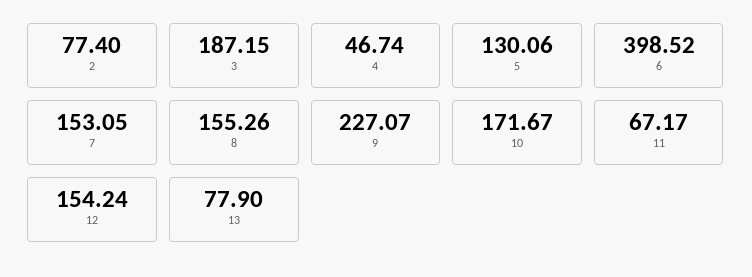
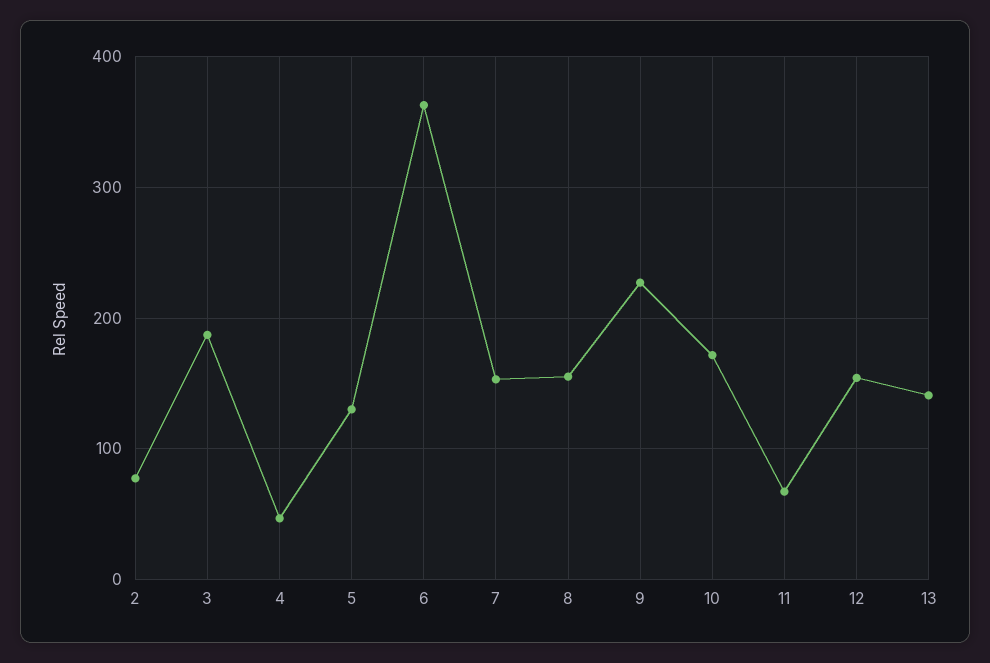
  {
    "2": 77.4,
    "3": 187.15,
    "4": 46.74,
    "5": 130.06,
-   "6": 398.52,
+   "6": 360,
    "7": 153.05,
    "8": 155.26,
    "9": 227.07,
    "10": 171.67,
    "11": 67.17,
    "12": 154.24,
-   "13": 77.9
+   "13": 140
  }

